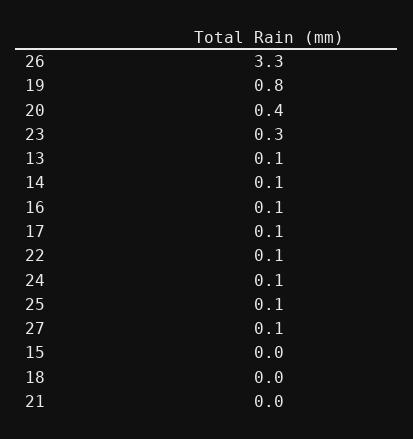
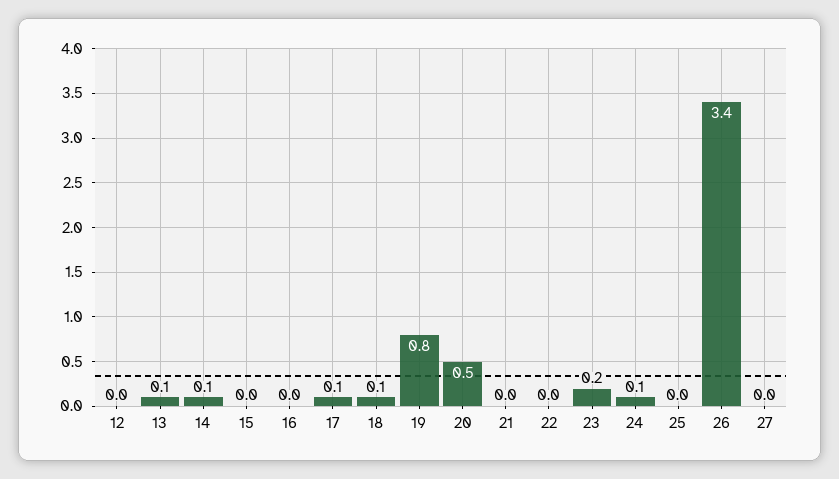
  {
-   "26": 3.3,
+   "26": 3.4,
    "19": 0.8,
-   "20": 0.4,
+   "20": 0.5,
-   "23": 0.3,
+   "23": 0.2,
    "13": 0.1,
    "14": 0.1,
-   "16": 0.1,
+   "16": 0,
    "17": 0.1,
-   "22": 0.1,
+   "22": 0,
    "24": 0.1,
-   "25": 0.1,
+   "25": 0,
-   "27": 0.1,
+   "27": 0,
    "15": 0,
-   "18": 0,
+   "18": 0.1,
-   "21": 0
+   "21": 0,
+   "12": 0
  }

